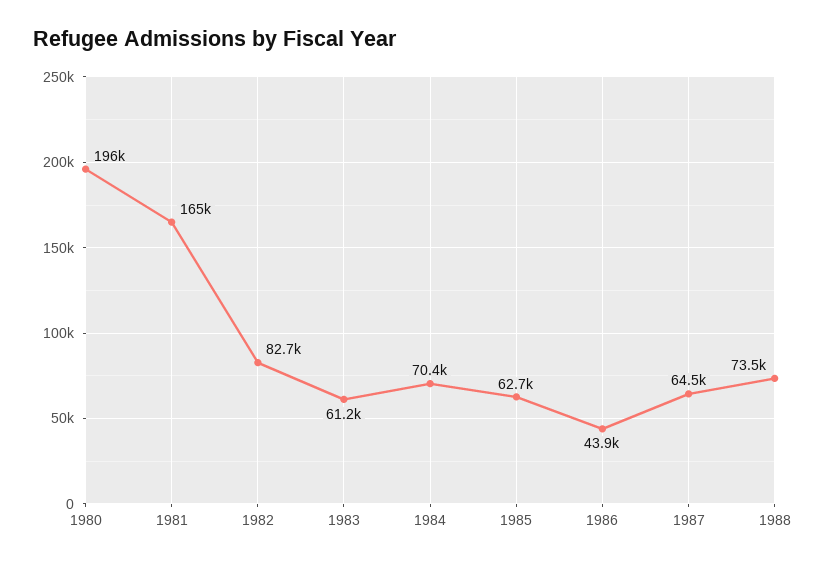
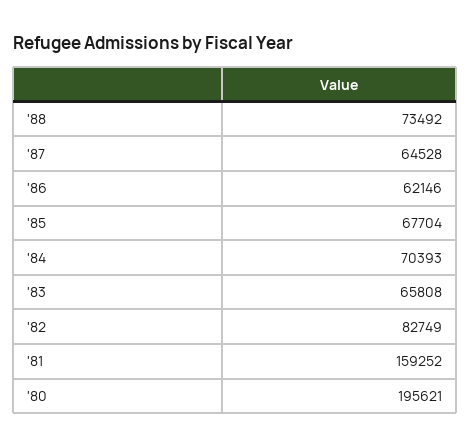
  {
    "1980": 195621,
-   "1981": 165000,
+   "1981": 159252,
    "1982": 82749,
-   "1983": 61200,
+   "1983": 65808,
    "1984": 70393,
-   "1985": 62700,
+   "1985": 67704,
-   "1986": 43900,
+   "1986": 62146,
    "1987": 64528,
    "1988": 73492
  }

